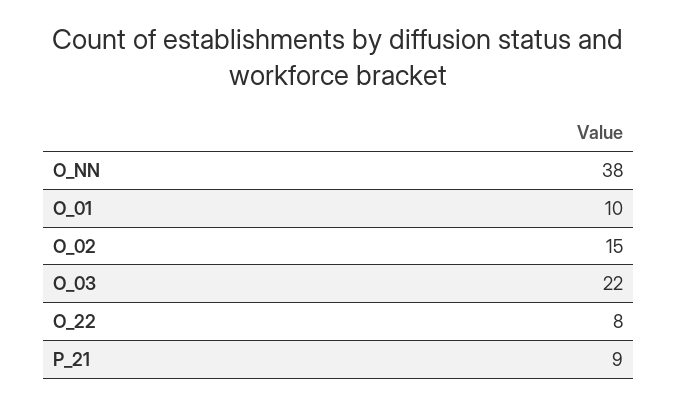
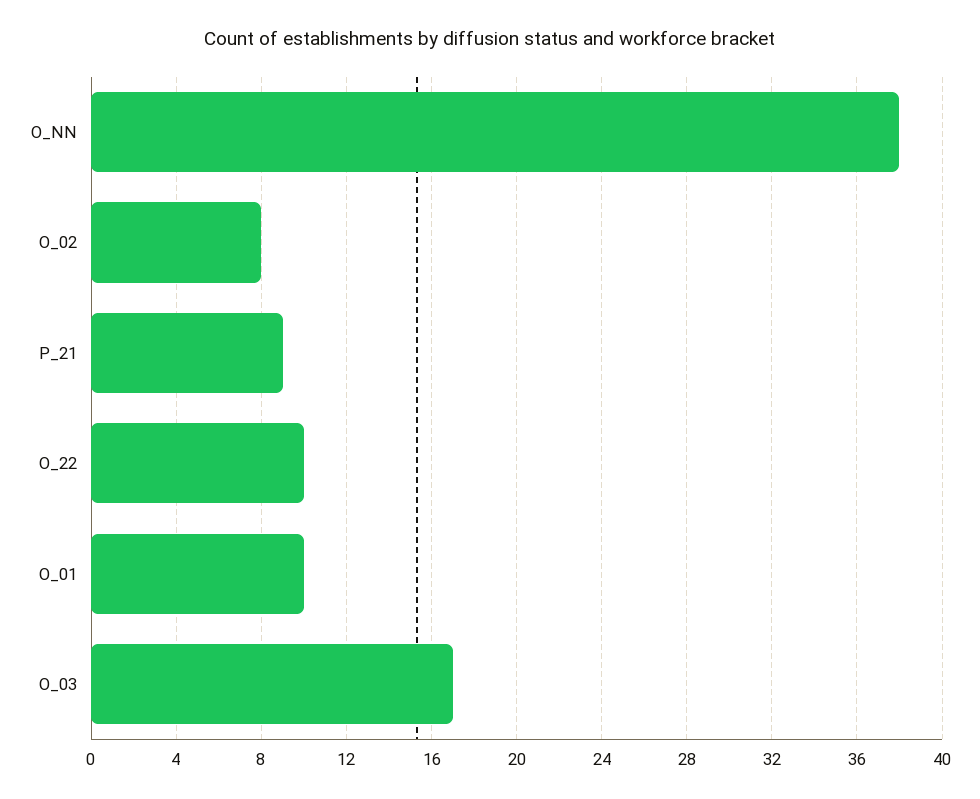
  {
    "O_NN": 38,
    "O_01": 10,
-   "O_02": 15,
+   "O_02": 8,
-   "O_03": 22,
+   "O_03": 17,
-   "O_22": 8,
+   "O_22": 10,
    "P_21": 9
  }

